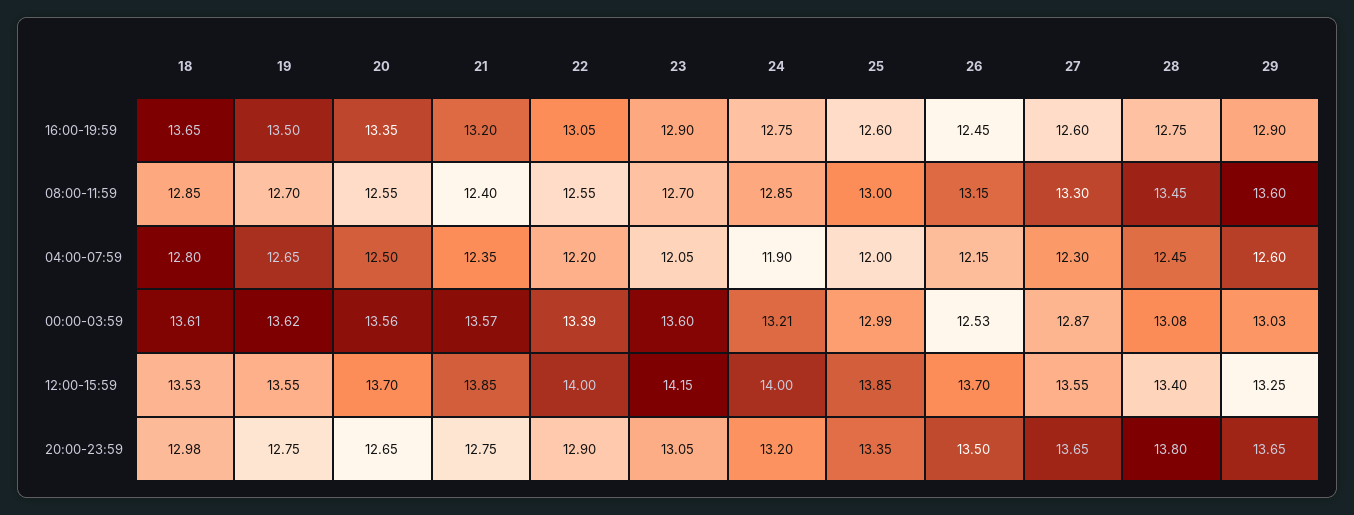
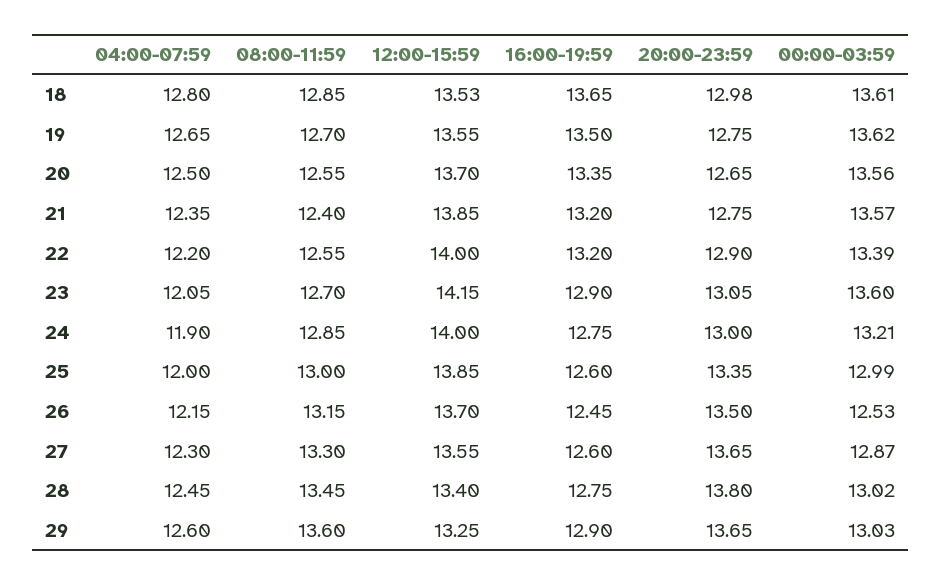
  {
    "18": {
      "16:00-19:59": 13.65,
      "08:00-11:59": 12.85,
      "04:00-07:59": 12.8,
      "00:00-03:59": 13.61,
      "12:00-15:59": 13.53,
      "20:00-23:59": 12.98
    },
    "19": {
      "16:00-19:59": 13.5,
      "08:00-11:59": 12.7,
      "04:00-07:59": 12.65,
      "00:00-03:59": 13.62,
      "12:00-15:59": 13.55,
      "20:00-23:59": 12.75
    },
    "20": {
      "16:00-19:59": 13.35,
      "08:00-11:59": 12.55,
      "04:00-07:59": 12.5,
      "00:00-03:59": 13.56,
      "12:00-15:59": 13.7,
      "20:00-23:59": 12.65
    },
    "21": {
      "16:00-19:59": 13.2,
      "08:00-11:59": 12.4,
      "04:00-07:59": 12.35,
      "00:00-03:59": 13.57,
      "12:00-15:59": 13.85,
      "20:00-23:59": 12.75
    },
    "22": {
-     "16:00-19:59": 13.05,
+     "16:00-19:59": 13.2,
      "08:00-11:59": 12.55,
      "04:00-07:59": 12.2,
      "00:00-03:59": 13.39,
      "12:00-15:59": 14,
      "20:00-23:59": 12.9
    },
    "23": {
      "16:00-19:59": 12.9,
      "08:00-11:59": 12.7,
      "04:00-07:59": 12.05,
      "00:00-03:59": 13.6,
      "12:00-15:59": 14.15,
      "20:00-23:59": 13.05
    },
    "24": {
      "16:00-19:59": 12.75,
      "08:00-11:59": 12.85,
      "04:00-07:59": 11.9,
      "00:00-03:59": 13.21,
      "12:00-15:59": 14,
-     "20:00-23:59": 13.2
+     "20:00-23:59": 13
    },
    "25": {
      "16:00-19:59": 12.6,
      "08:00-11:59": 13,
      "04:00-07:59": 12,
      "00:00-03:59": 12.99,
      "12:00-15:59": 13.85,
      "20:00-23:59": 13.35
    },
    "26": {
      "16:00-19:59": 12.45,
      "08:00-11:59": 13.15,
      "04:00-07:59": 12.15,
      "00:00-03:59": 12.53,
      "12:00-15:59": 13.7,
      "20:00-23:59": 13.5
    },
    "27": {
      "16:00-19:59": 12.6,
      "08:00-11:59": 13.3,
      "04:00-07:59": 12.3,
      "00:00-03:59": 12.87,
      "12:00-15:59": 13.55,
      "20:00-23:59": 13.65
    },
    "28": {
      "16:00-19:59": 12.75,
      "08:00-11:59": 13.45,
      "04:00-07:59": 12.45,
-     "00:00-03:59": 13.08,
+     "00:00-03:59": 13.02,
      "12:00-15:59": 13.4,
      "20:00-23:59": 13.8
    },
    "29": {
      "16:00-19:59": 12.9,
      "08:00-11:59": 13.6,
      "04:00-07:59": 12.6,
      "00:00-03:59": 13.03,
      "12:00-15:59": 13.25,
      "20:00-23:59": 13.65
    }
  }

